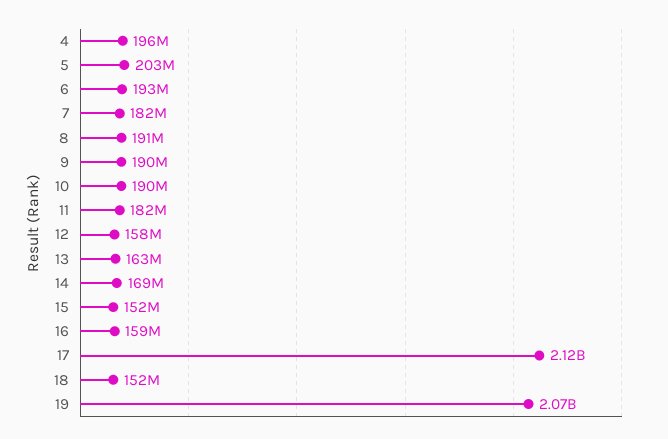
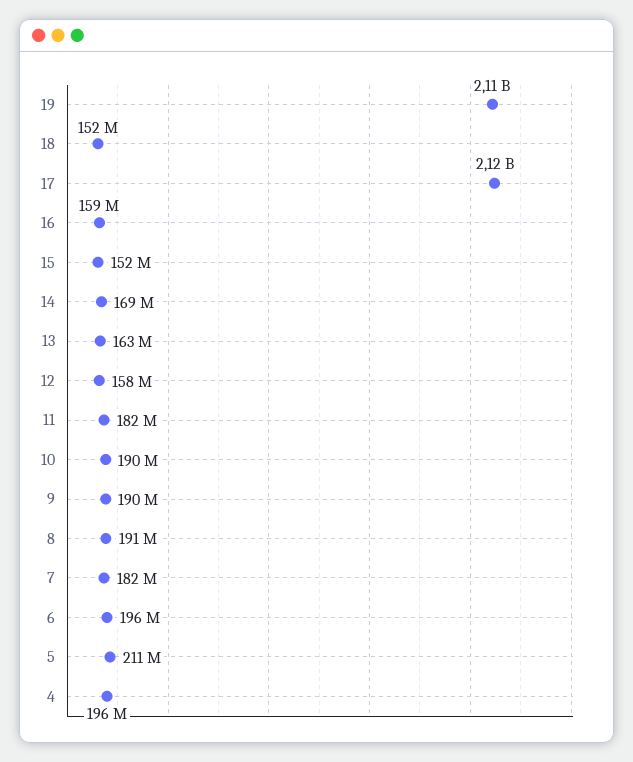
  {
    "4": 196000000,
-   "5": 203000000,
+   "5": 211000000,
-   "6": 193000000,
+   "6": 196000000,
    "7": 182000000,
    "8": 191000000,
    "9": 190000000,
    "10": 190000000,
    "11": 182000000,
    "12": 158000000,
    "13": 163000000,
    "14": 169000000,
    "15": 152000000,
    "16": 159000000,
    "17": 2120000000,
    "18": 152000000,
-   "19": 2070000000
+   "19": 2110000000
  }

